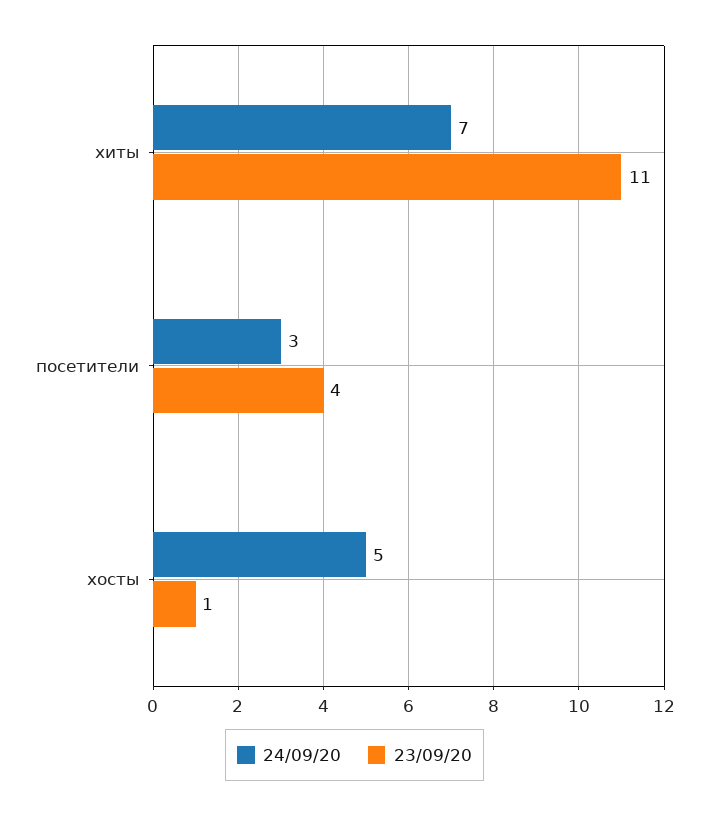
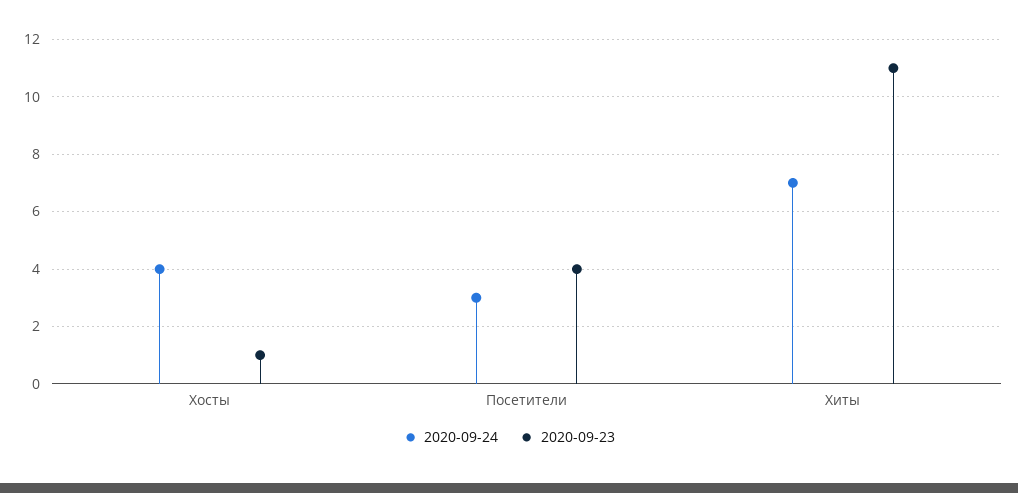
  {
    "24/09/20": {
      "хиты": 7,
      "посетители": 3,
-     "хосты": 5
+     "хосты": 4
    },
    "23/09/20": {
      "хиты": 11,
      "посетители": 4,
      "хосты": 1
    }
  }

